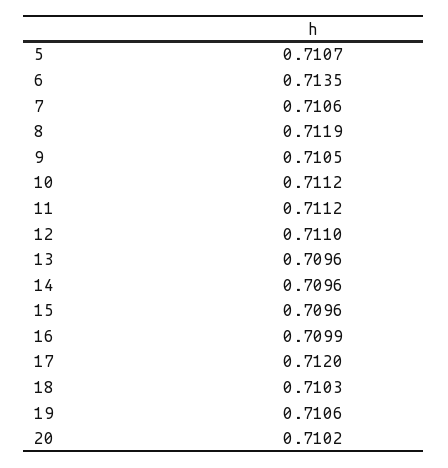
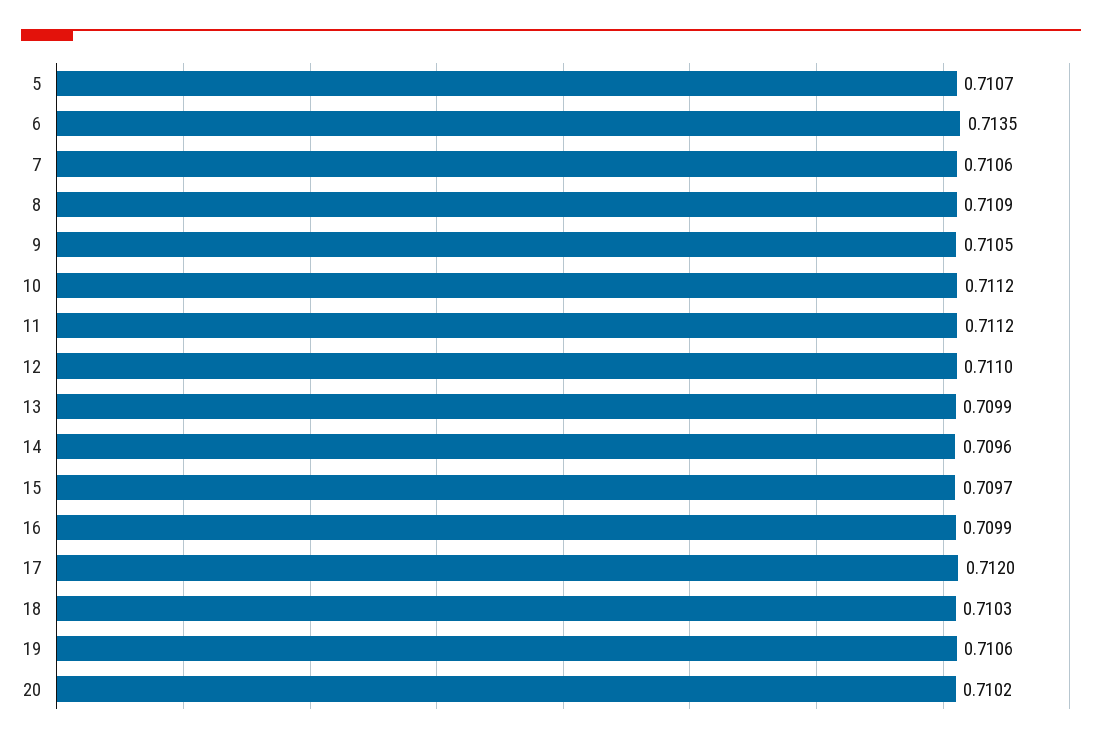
  {
    "5": 0.7107,
    "6": 0.7135,
    "7": 0.7106,
-   "8": 0.7119,
+   "8": 0.7109,
    "9": 0.7105,
    "10": 0.7112,
    "11": 0.7112,
    "12": 0.711,
-   "13": 0.7096,
+   "13": 0.7099,
    "14": 0.7096,
-   "15": 0.7096,
+   "15": 0.7097,
    "16": 0.7099,
    "17": 0.712,
    "18": 0.7103,
    "19": 0.7106,
    "20": 0.7102
  }

